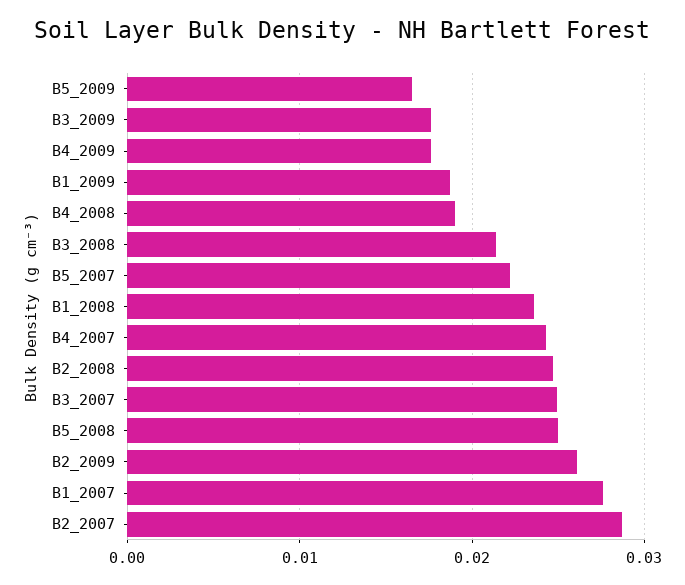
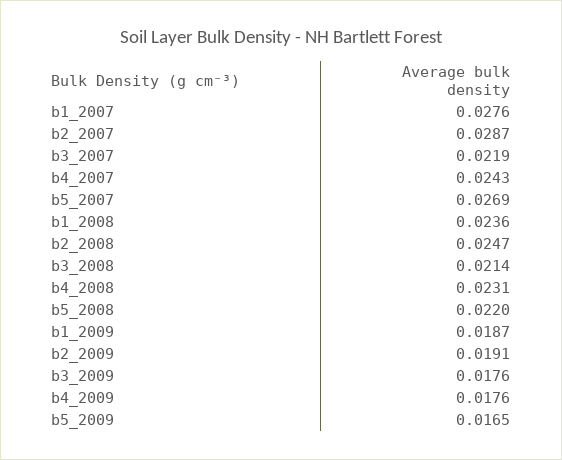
  {
    "B5_2009": 0.0165,
    "B3_2009": 0.0176,
    "B4_2009": 0.0176,
    "B1_2009": 0.0187,
-   "B4_2008": 0.019,
+   "B4_2008": 0.0231,
    "B3_2008": 0.0214,
-   "B5_2007": 0.022,
+   "B5_2007": 0.0269,
    "B1_2008": 0.0236,
    "B4_2007": 0.0243,
    "B2_2008": 0.0247,
-   "B3_2007": 0.025,
+   "B3_2007": 0.0219,
-   "B5_2008": 0.025,
+   "B5_2008": 0.022,
-   "B2_2009": 0.026,
+   "B2_2009": 0.0191,
    "B1_2007": 0.0276,
    "B2_2007": 0.0287
  }

